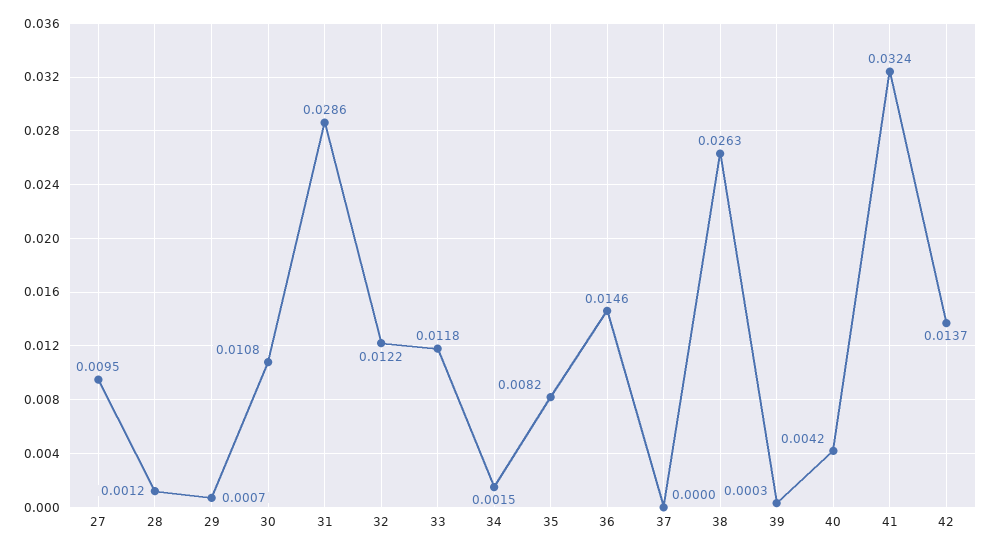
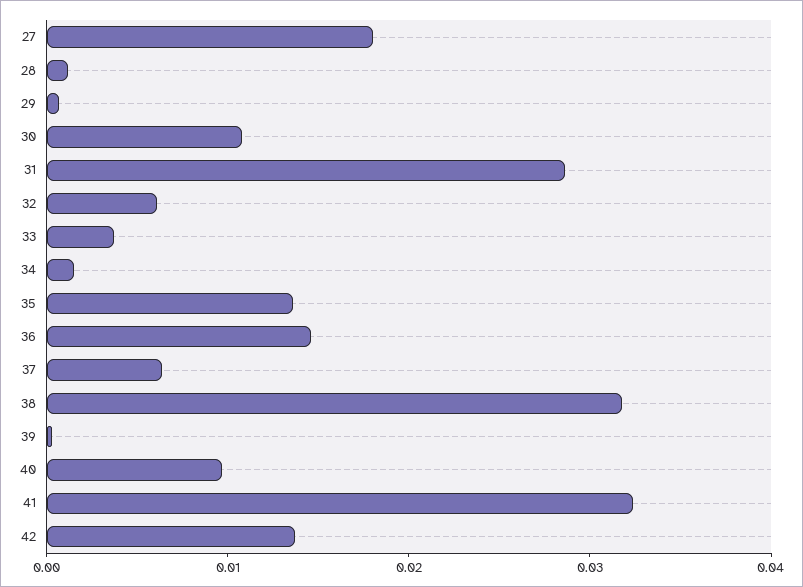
  {
-   "27": 0.0095,
+   "27": 0.018,
    "28": 0.0012,
    "29": 0.0007,
    "30": 0.0108,
    "31": 0.0286,
-   "32": 0.0122,
+   "32": 0.006,
-   "33": 0.0118,
+   "33": 0.004,
    "34": 0.0015,
-   "35": 0.0082,
+   "35": 0.014,
    "36": 0.0146,
-   "37": 0,
+   "37": 0.006,
-   "38": 0.0263,
+   "38": 0.032,
    "39": 0.0003,
-   "40": 0.0042,
+   "40": 0.01,
    "41": 0.0324,
    "42": 0.0137
  }

